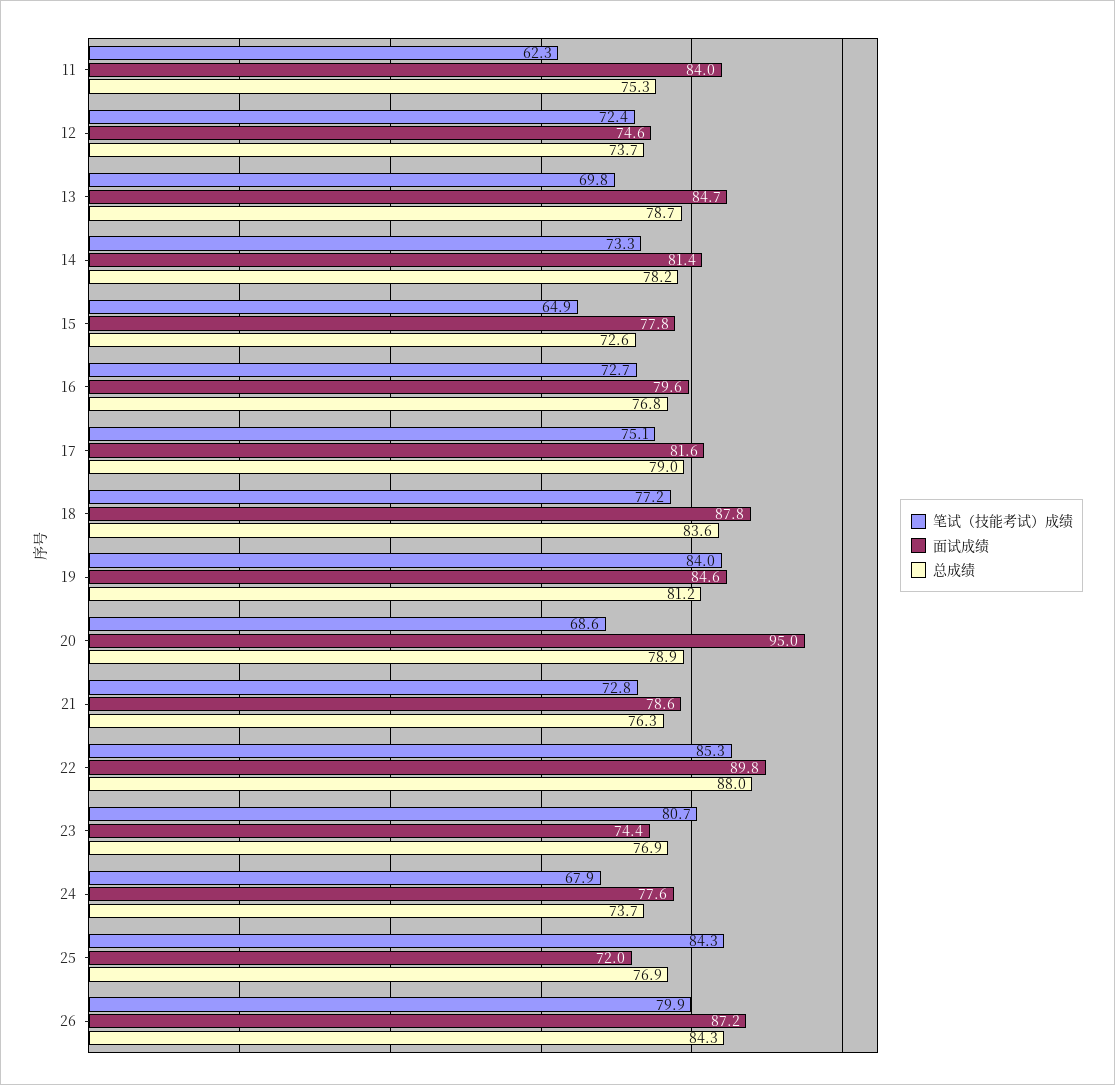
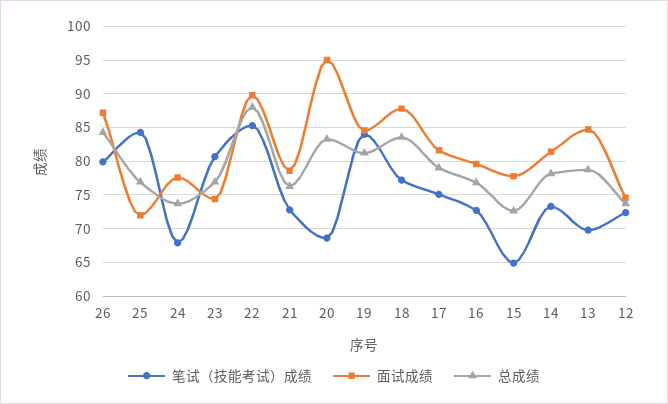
  {
    "笔试（技能考试）成绩": {
-     "11": 62.3,
      "12": 72.4,
      "13": 69.8,
      "14": 73.3,
      "15": 64.9,
      "16": 72.7,
      "17": 75.1,
      "18": 77.2,
      "19": 84,
      "20": 68.6,
      "21": 72.8,
      "22": 85.3,
      "23": 80.7,
      "24": 67.9,
      "25": 84.3,
      "26": 79.9
    },
    "面试成绩": {
-     "11": 84,
      "12": 74.6,
      "13": 84.7,
      "14": 81.4,
      "15": 77.8,
      "16": 79.6,
      "17": 81.6,
      "18": 87.8,
      "19": 84.6,
      "20": 95,
      "21": 78.6,
      "22": 89.8,
      "23": 74.4,
      "24": 77.6,
      "25": 72,
      "26": 87.2
    },
    "总成绩": {
-     "11": 75.3,
      "12": 73.7,
      "13": 78.7,
      "14": 78.2,
      "15": 72.6,
      "16": 76.8,
      "17": 79,
      "18": 83.6,
      "19": 81.2,
-     "20": 78.9,
+     "20": 83,
      "21": 76.3,
      "22": 88,
      "23": 76.9,
      "24": 73.7,
      "25": 76.9,
      "26": 84.3
    }
  }

